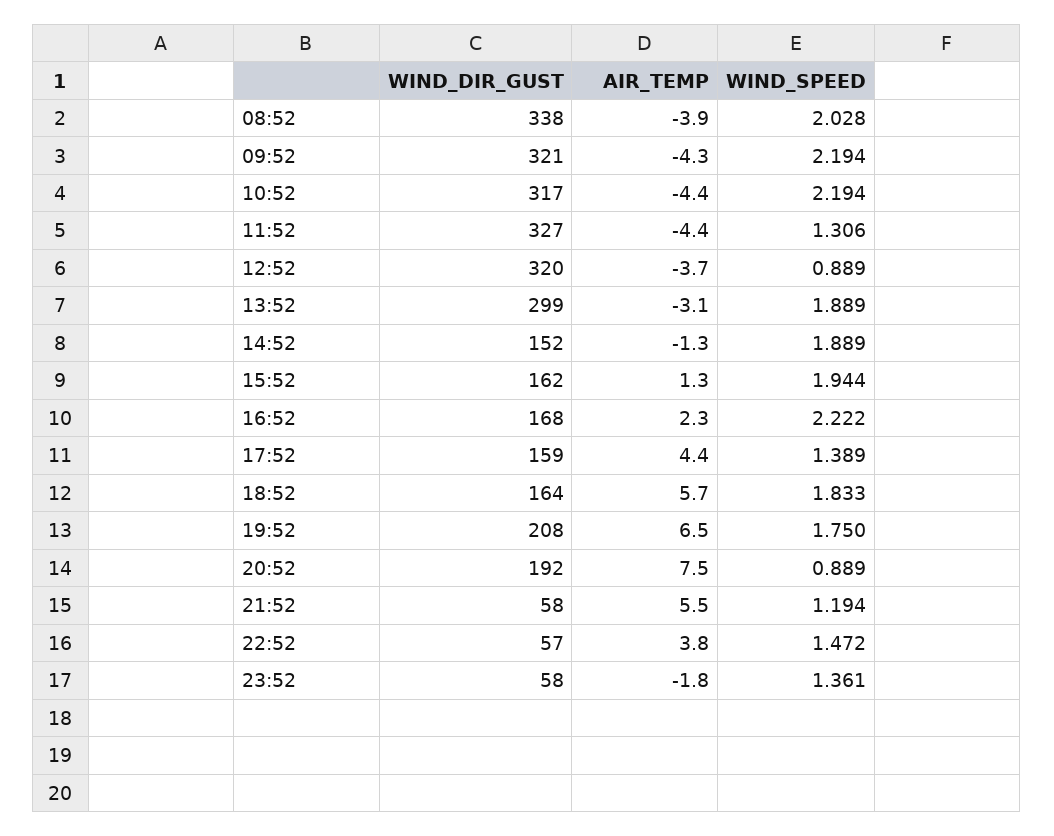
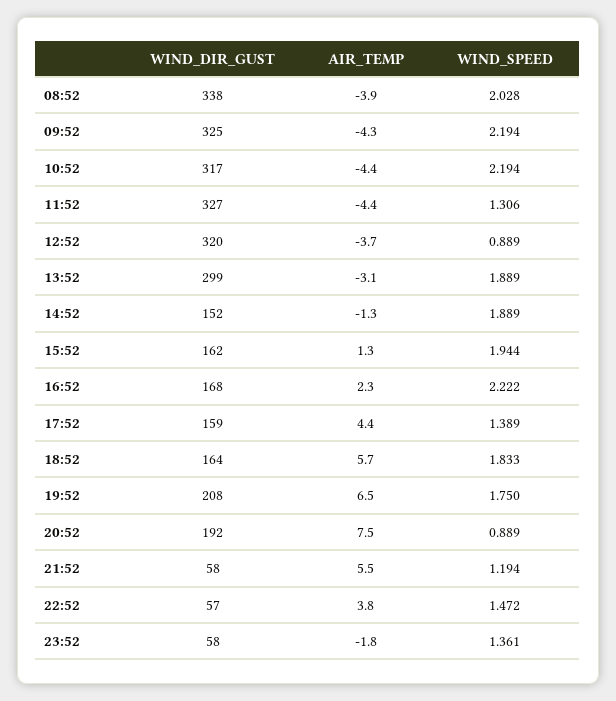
  {
    "WIND_DIR_GUST": {
      "08:52": 338,
-     "09:52": 321,
+     "09:52": 325,
      "10:52": 317,
      "11:52": 327,
      "12:52": 320,
      "13:52": 299,
      "14:52": 152,
      "15:52": 162,
      "16:52": 168,
      "17:52": 159,
      "18:52": 164,
      "19:52": 208,
      "20:52": 192,
      "21:52": 58,
      "22:52": 57,
      "23:52": 58
    },
    "AIR_TEMP": {
      "08:52": -3.9,
      "09:52": -4.3,
      "10:52": -4.4,
      "11:52": -4.4,
      "12:52": -3.7,
      "13:52": -3.1,
      "14:52": -1.3,
      "15:52": 1.3,
      "16:52": 2.3,
      "17:52": 4.4,
      "18:52": 5.7,
      "19:52": 6.5,
      "20:52": 7.5,
      "21:52": 5.5,
      "22:52": 3.8,
      "23:52": -1.8
    },
    "WIND_SPEED": {
      "08:52": 2.028,
      "09:52": 2.194,
      "10:52": 2.194,
      "11:52": 1.306,
      "12:52": 0.889,
      "13:52": 1.889,
      "14:52": 1.889,
      "15:52": 1.944,
      "16:52": 2.222,
      "17:52": 1.389,
      "18:52": 1.833,
      "19:52": 1.75,
      "20:52": 0.889,
      "21:52": 1.194,
      "22:52": 1.472,
      "23:52": 1.361
    }
  }

